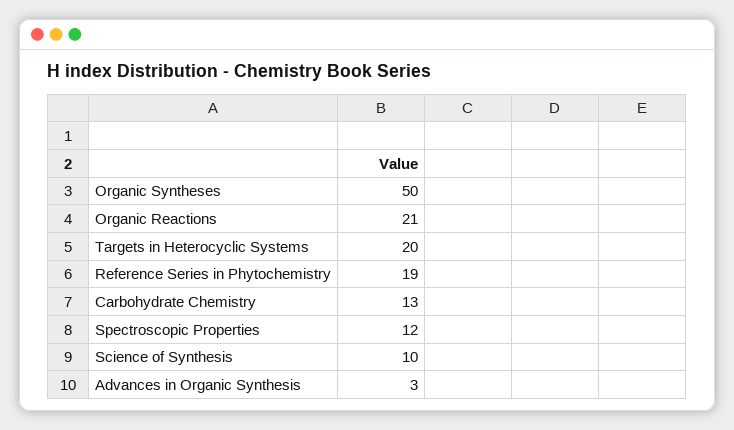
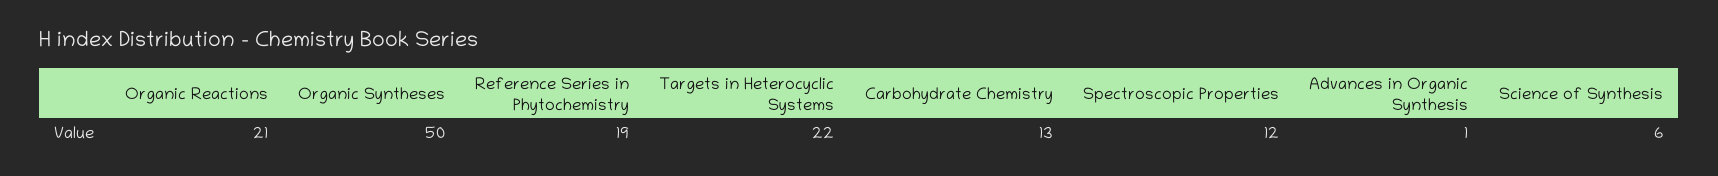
  {
    "Organic Syntheses": 50,
    "Organic Reactions": 21,
-   "Targets in Heterocyclic Systems": 20,
+   "Targets in Heterocyclic Systems": 22,
    "Reference Series in Phytochemistry": 19,
    "Carbohydrate Chemistry": 13,
    "Spectroscopic Properties": 12,
-   "Science of Synthesis": 10,
+   "Science of Synthesis": 6,
-   "Advances in Organic Synthesis": 3
+   "Advances in Organic Synthesis": 1
  }

